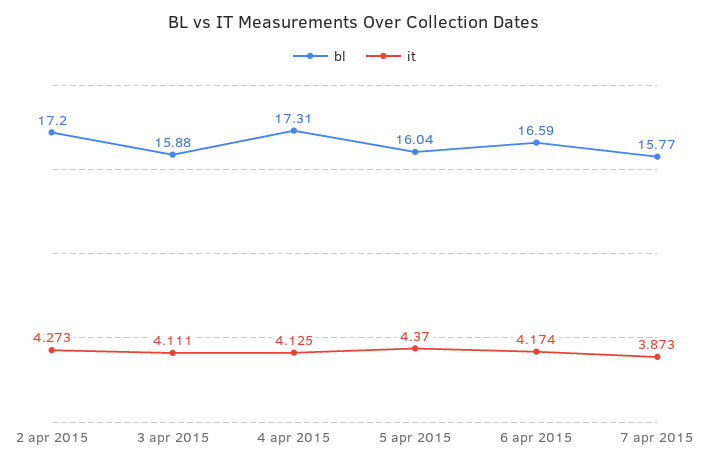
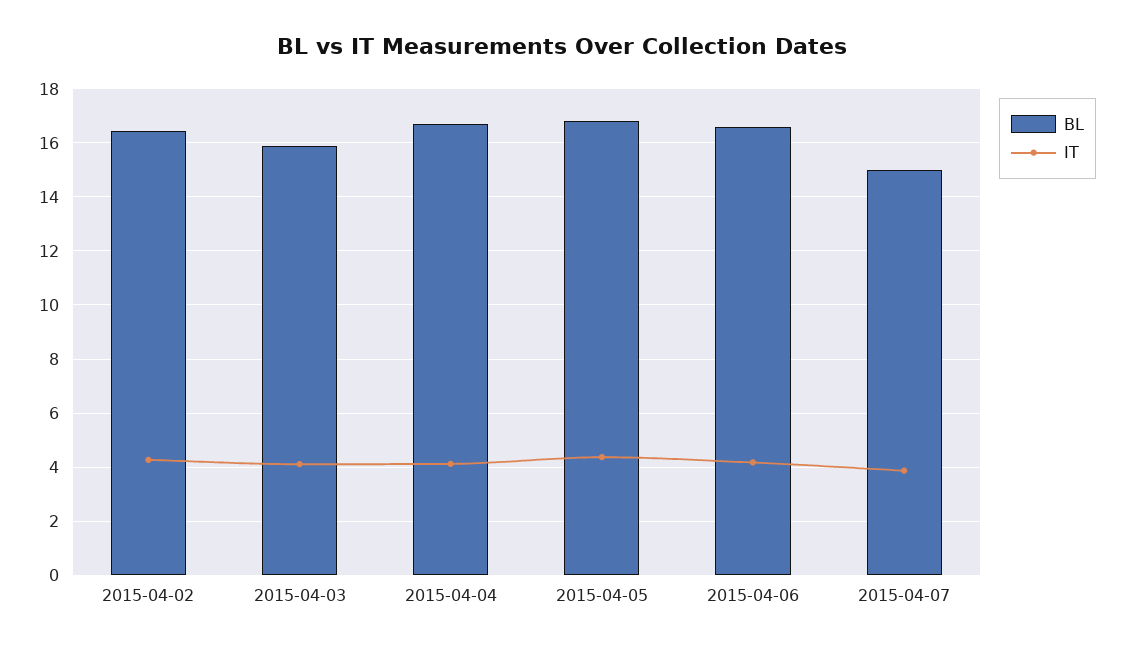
  {
    "bl": {
-     "2 apr 2015": 17.2,
+     "2 apr 2015": 16.5,
      "3 apr 2015": 15.88,
-     "4 apr 2015": 17.31,
+     "4 apr 2015": 16.75,
-     "5 apr 2015": 16.04,
+     "5 apr 2015": 16.75,
      "6 apr 2015": 16.59,
-     "7 apr 2015": 15.77
+     "7 apr 2015": 15
    },
    "it": {
      "2 apr 2015": 4.273,
      "3 apr 2015": 4.111,
      "4 apr 2015": 4.125,
      "5 apr 2015": 4.37,
      "6 apr 2015": 4.174,
      "7 apr 2015": 3.873
    }
  }

